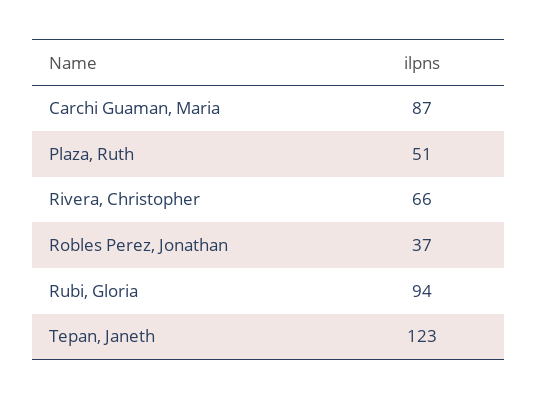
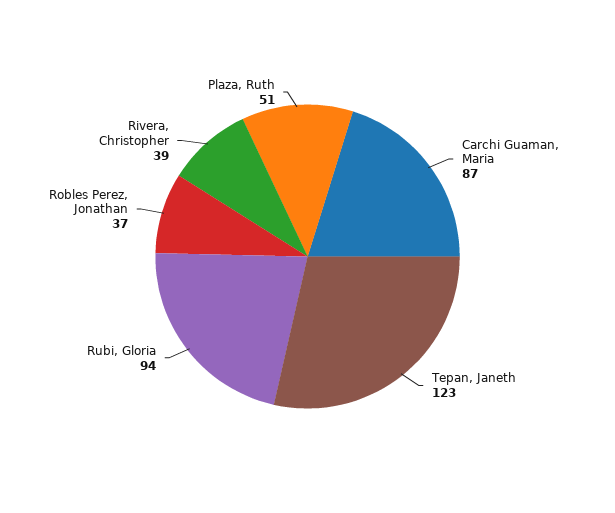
  {
    "Carchi Guaman, Maria": 87,
    "Plaza, Ruth": 51,
-   "Rivera, Christopher": 66,
+   "Rivera, Christopher": 39,
    "Robles Perez, Jonathan": 37,
    "Rubi, Gloria": 94,
    "Tepan, Janeth": 123
  }

